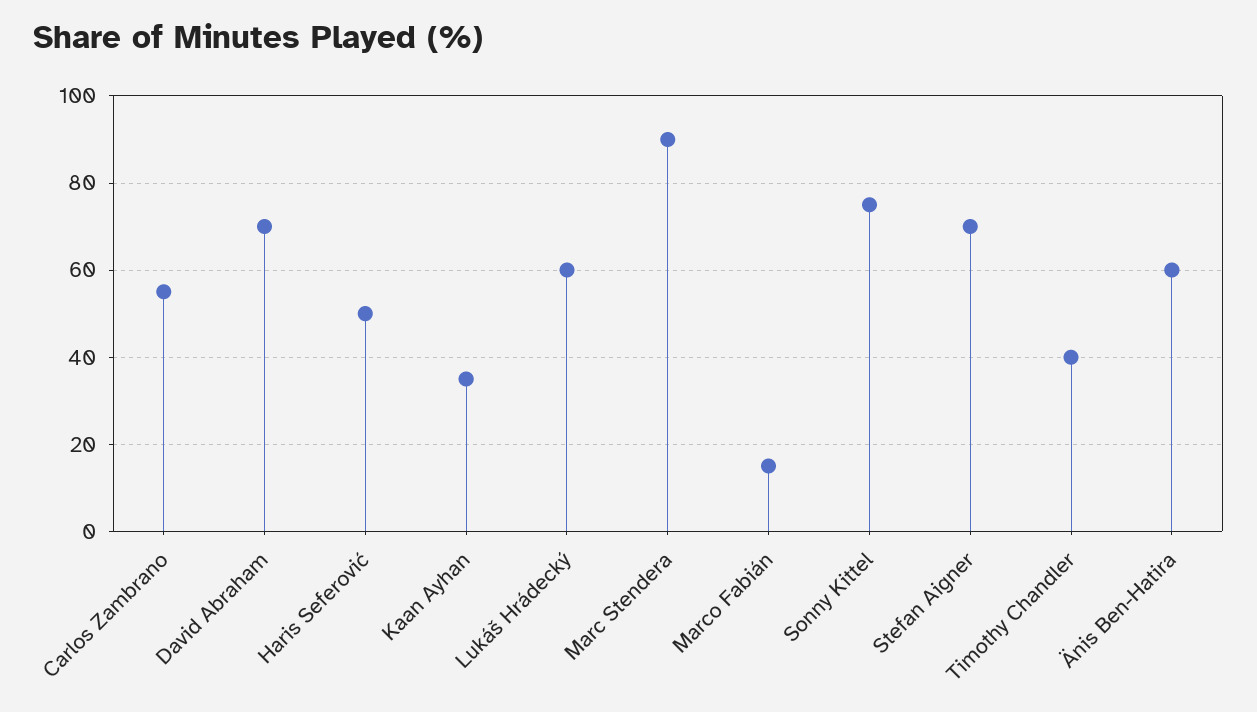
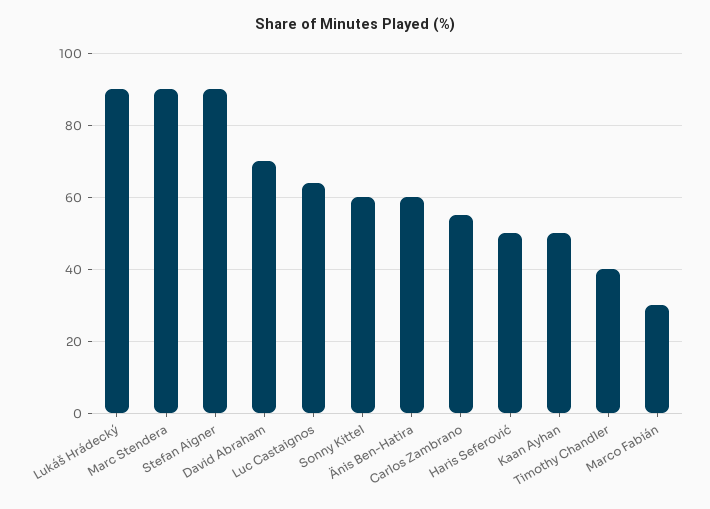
  {
    "Carlos Zambrano": 55,
    "David Abraham": 70,
    "Haris Seferović": 50,
-   "Kaan Ayhan": 35,
+   "Kaan Ayhan": 50,
-   "Lukáš Hrádecký": 60,
+   "Lukáš Hrádecký": 90,
    "Marc Stendera": 90,
-   "Marco Fabián": 15,
+   "Marco Fabián": 30,
-   "Sonny Kittel": 75,
+   "Sonny Kittel": 60,
-   "Stefan Aigner": 70,
+   "Stefan Aigner": 90,
    "Timothy Chandler": 40,
-   "Änis Ben-Hatira": 60
+   "Änis Ben-Hatira": 60,
+   "Luc Castaignos": 65
  }

